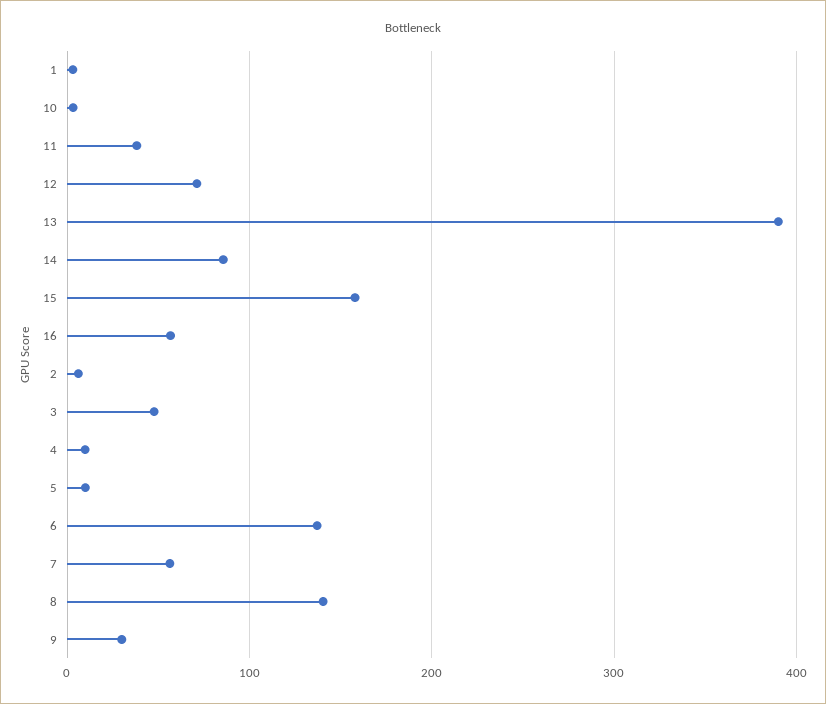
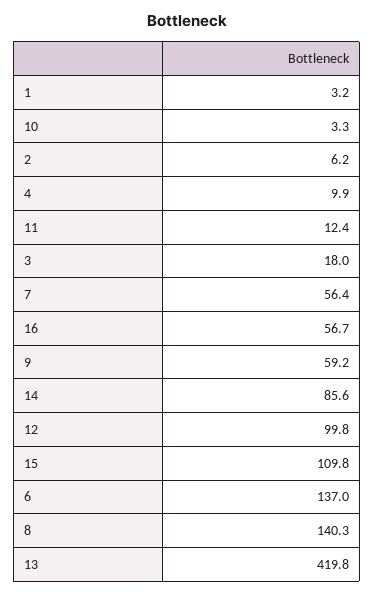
  {
    "1": 3.2,
    "10": 3.3,
-   "11": 40,
+   "11": 12.4,
-   "12": 70,
+   "12": 99.8,
-   "13": 390,
+   "13": 419.8,
    "14": 85.6,
-   "15": 160,
+   "15": 109.8,
    "16": 56.7,
    "2": 6.2,
-   "3": 50,
+   "3": 18,
    "4": 9.9,
-   "5": 10,
    "6": 137,
    "7": 56.4,
    "8": 140.3,
-   "9": 30
+   "9": 59.2
  }

